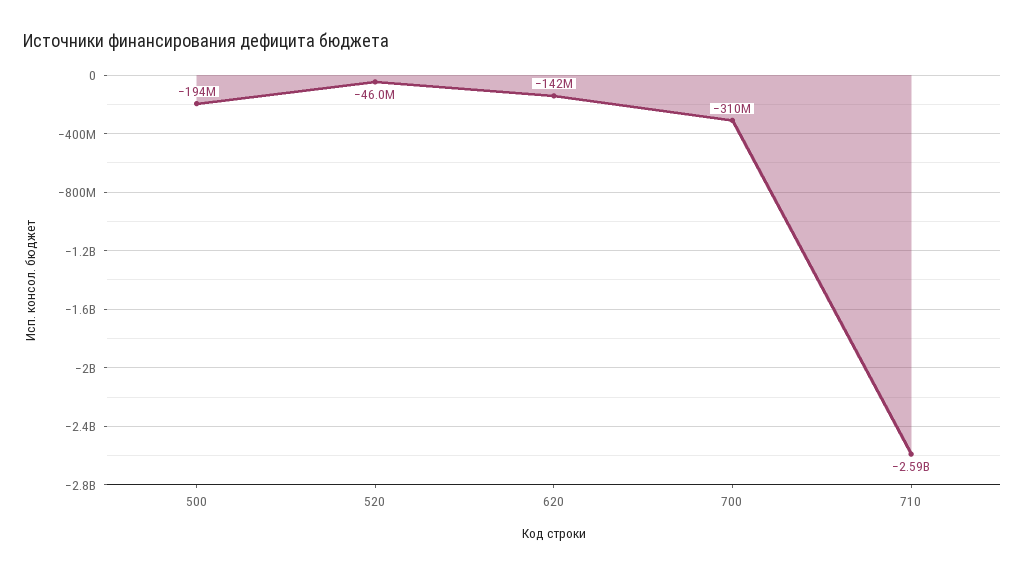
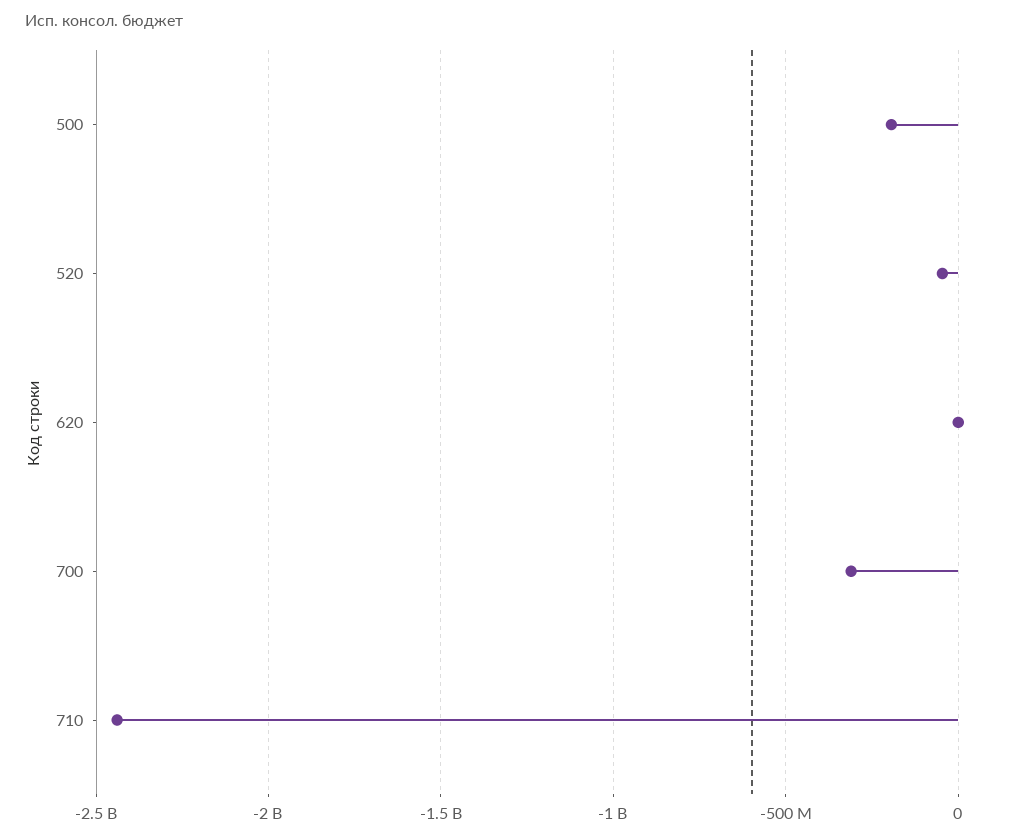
  {
    "500": -194000000,
    "520": -46000000,
-   "620": -142000000,
+   "620": 0,
    "700": -310000000,
-   "710": -2590000000
+   "710": -2450000000
  }

